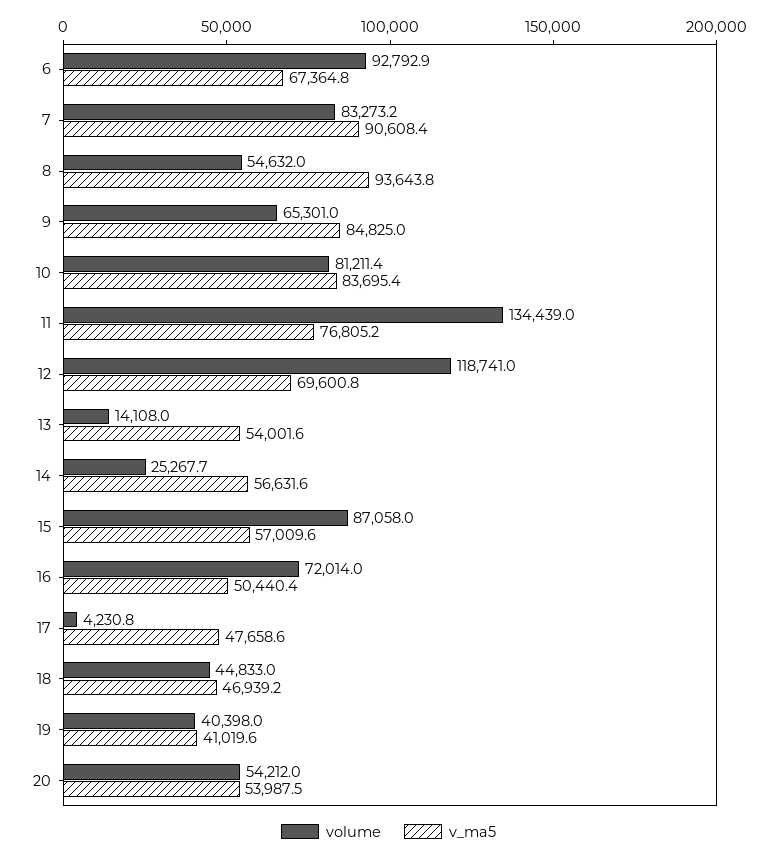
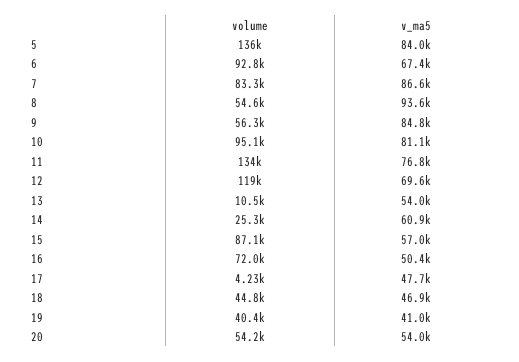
  {
    "volume": {
      "6": 92792.9,
      "7": 83273.2,
      "8": 54632,
-     "9": 65301,
+     "9": 56300,
-     "10": 81211.4,
+     "10": 95100,
      "11": 134439,
      "12": 118741,
-     "13": 14108,
+     "13": 10500,
      "14": 25267.7,
      "15": 87058,
      "16": 72014,
      "17": 4230.8,
      "18": 44833,
      "19": 40398,
-     "20": 54212
+     "20": 54212,
+     "5": 136000
    },
    "v_ma5": {
      "6": 67364.8,
-     "7": 90608.4,
+     "7": 86600,
      "8": 93643.8,
      "9": 84825,
-     "10": 83695.4,
+     "10": 81100,
      "11": 76805.2,
      "12": 69600.8,
      "13": 54001.6,
-     "14": 56631.6,
+     "14": 60900,
      "15": 57009.6,
      "16": 50440.4,
      "17": 47658.6,
      "18": 46939.2,
      "19": 41019.6,
-     "20": 53987.5
+     "20": 53987.5,
+     "5": 84000
    }
  }

